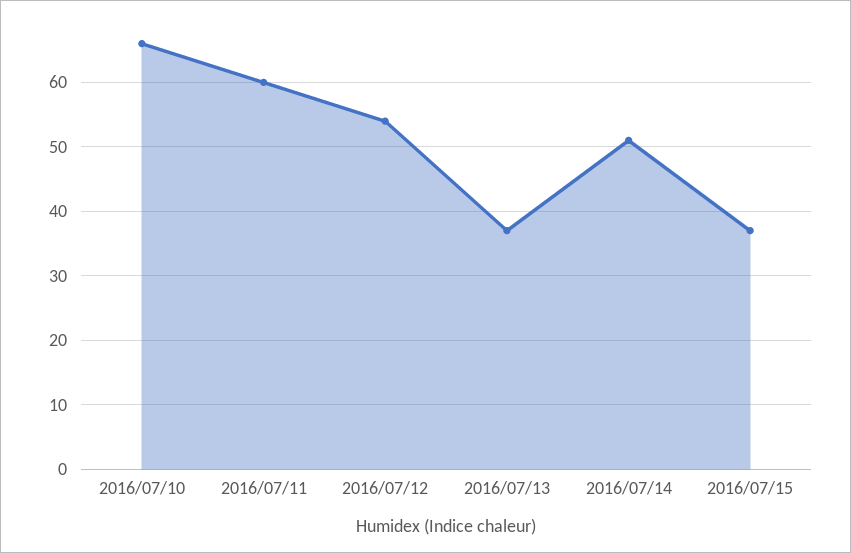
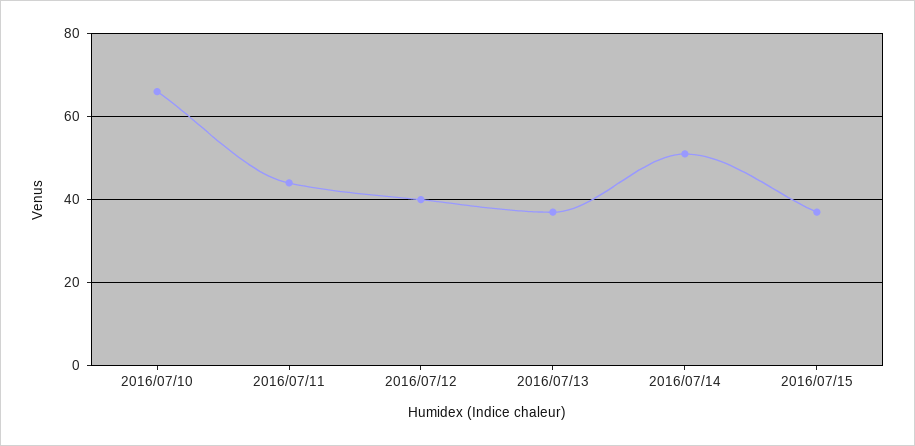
  {
    "2016/07/10": 66,
-   "2016/07/11": 60,
+   "2016/07/11": 45,
-   "2016/07/12": 54,
+   "2016/07/12": 40,
    "2016/07/13": 37,
    "2016/07/14": 51,
    "2016/07/15": 37
  }

